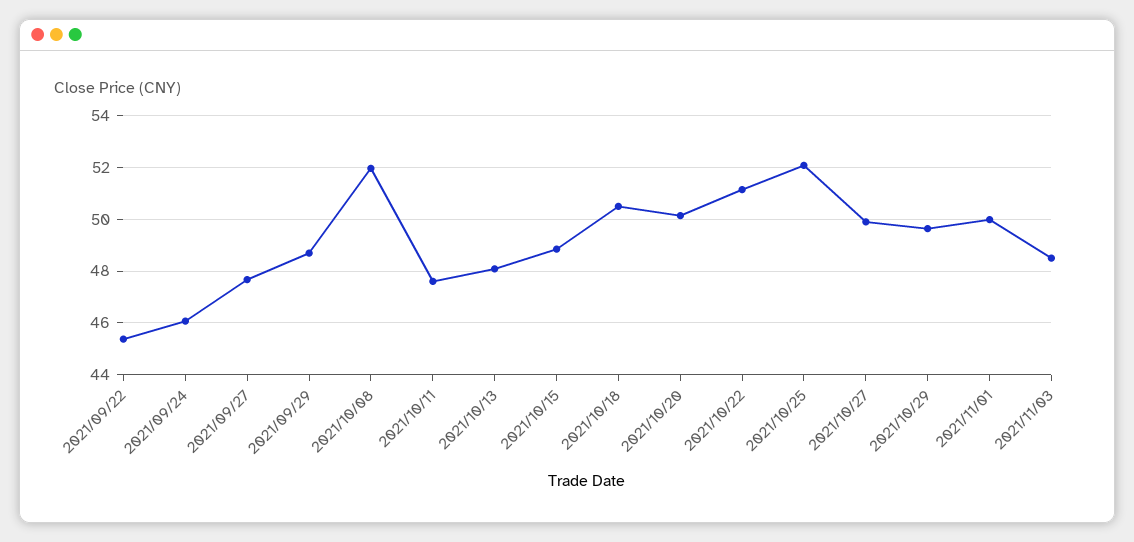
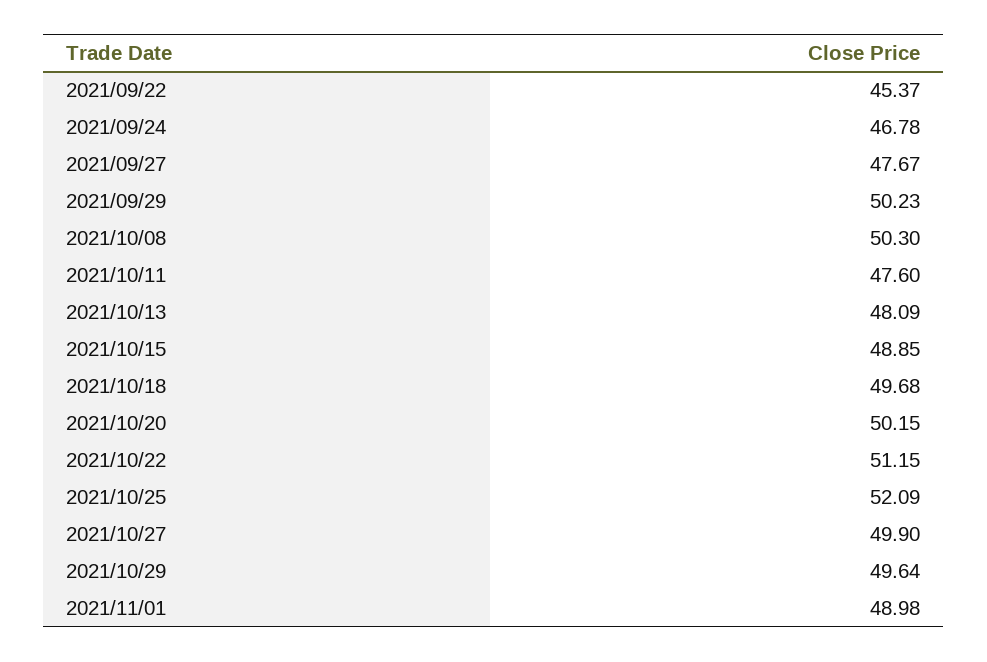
  {
    "2021/09/22": 45.37,
-   "2021/09/24": 46,
+   "2021/09/24": 46.78,
    "2021/09/27": 47.67,
-   "2021/09/29": 48.75,
+   "2021/09/29": 50.23,
-   "2021/10/08": 52,
+   "2021/10/08": 50.3,
    "2021/10/11": 47.6,
    "2021/10/13": 48.09,
    "2021/10/15": 48.85,
-   "2021/10/18": 50.5,
+   "2021/10/18": 49.68,
    "2021/10/20": 50.15,
    "2021/10/22": 51.15,
    "2021/10/25": 52.09,
    "2021/10/27": 49.9,
    "2021/10/29": 49.64,
-   "2021/11/01": 50,
+   "2021/11/01": 48.98
-   "2021/11/03": 48.5
  }

